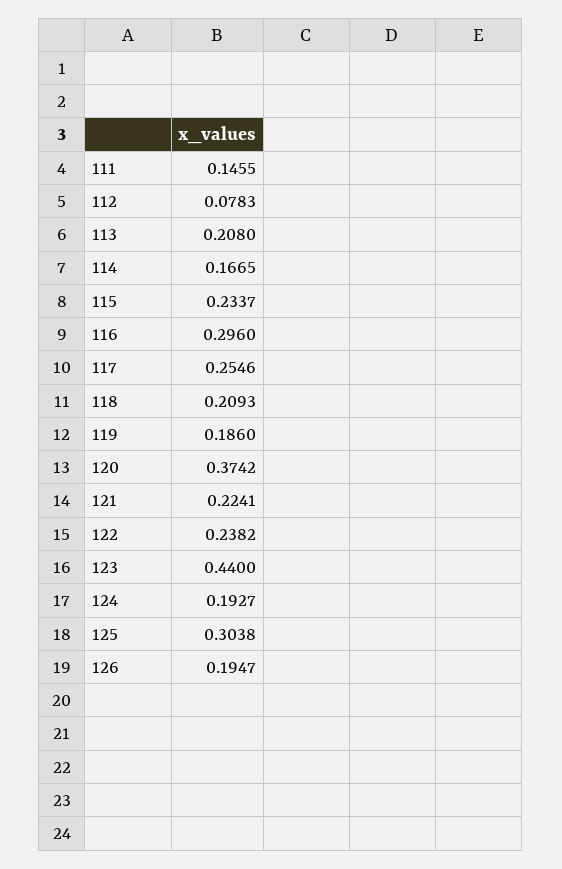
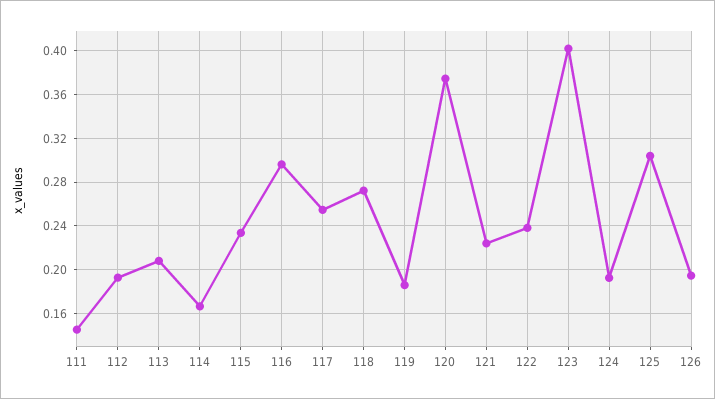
  {
    "111": 0.1455,
-   "112": 0.0783,
+   "112": 0.19,
    "113": 0.208,
    "114": 0.1665,
    "115": 0.2337,
    "116": 0.296,
    "117": 0.2546,
-   "118": 0.2093,
+   "118": 0.27,
    "119": 0.186,
    "120": 0.3742,
    "121": 0.2241,
    "122": 0.2382,
-   "123": 0.44,
+   "123": 0.4,
    "124": 0.1927,
    "125": 0.3038,
    "126": 0.1947
  }

